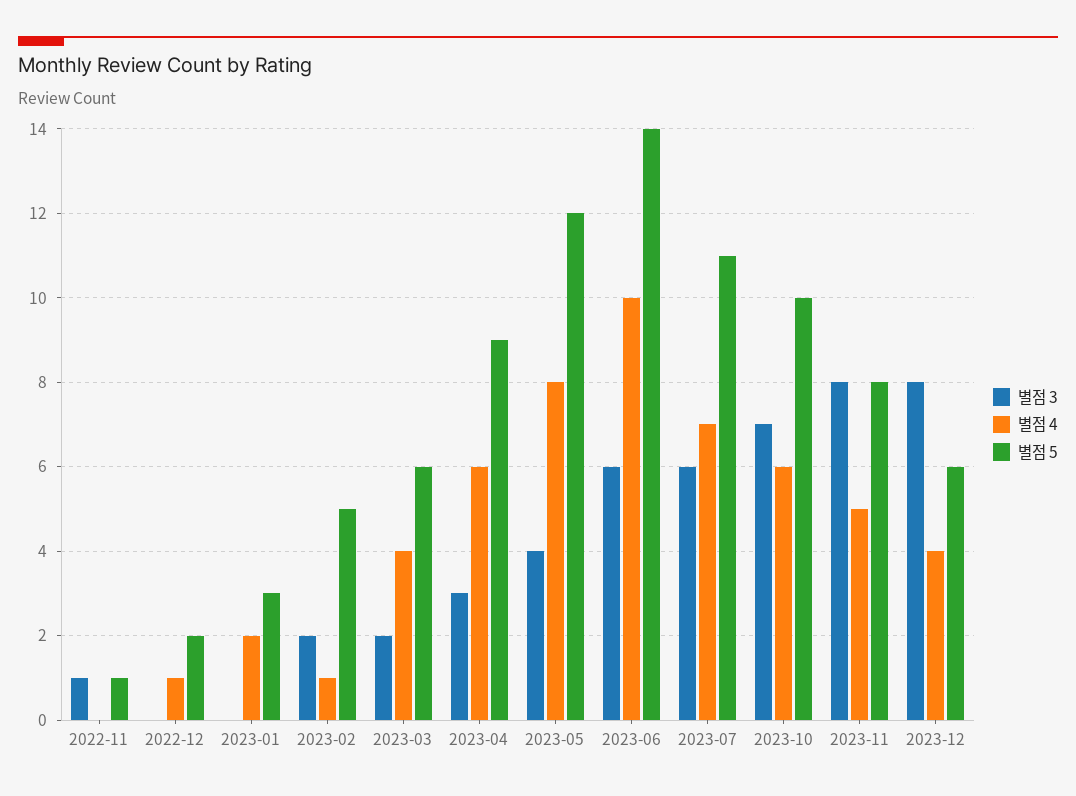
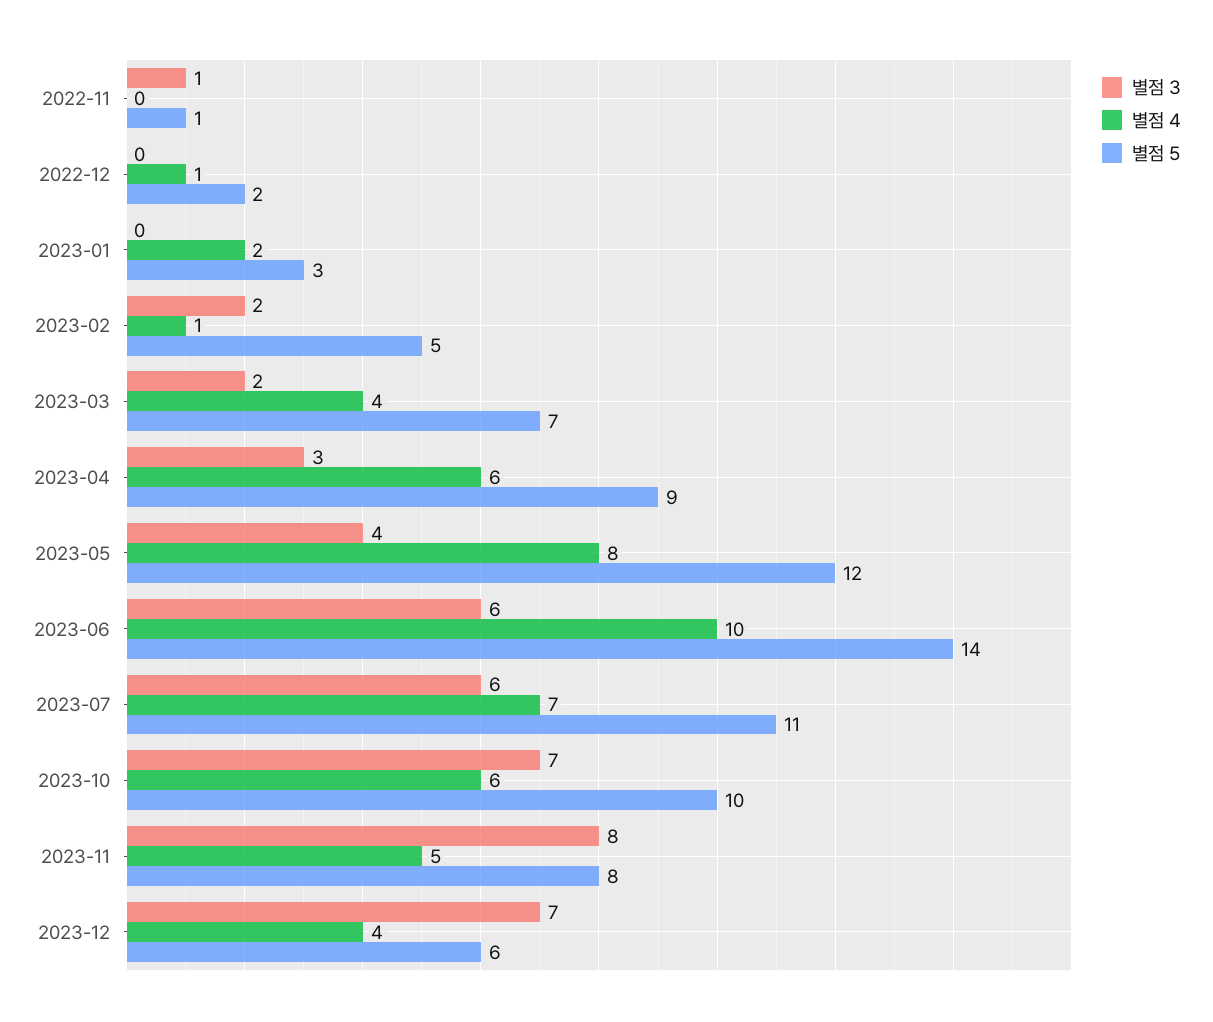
  {
    "별점 3": {
      "2022-11": 1,
      "2022-12": 0,
      "2023-01": 0,
      "2023-02": 2,
      "2023-03": 2,
      "2023-04": 3,
      "2023-05": 4,
      "2023-06": 6,
      "2023-07": 6,
      "2023-10": 7,
      "2023-11": 8,
-     "2023-12": 8
+     "2023-12": 7
    },
    "별점 4": {
      "2022-11": 0,
      "2022-12": 1,
      "2023-01": 2,
      "2023-02": 1,
      "2023-03": 4,
      "2023-04": 6,
      "2023-05": 8,
      "2023-06": 10,
      "2023-07": 7,
      "2023-10": 6,
      "2023-11": 5,
      "2023-12": 4
    },
    "별점 5": {
      "2022-11": 1,
      "2022-12": 2,
      "2023-01": 3,
      "2023-02": 5,
-     "2023-03": 6,
+     "2023-03": 7,
      "2023-04": 9,
      "2023-05": 12,
      "2023-06": 14,
      "2023-07": 11,
      "2023-10": 10,
      "2023-11": 8,
      "2023-12": 6
    }
  }

